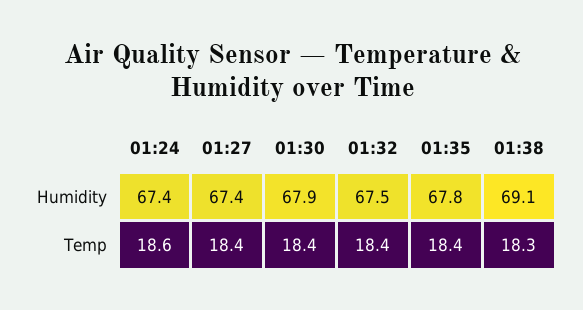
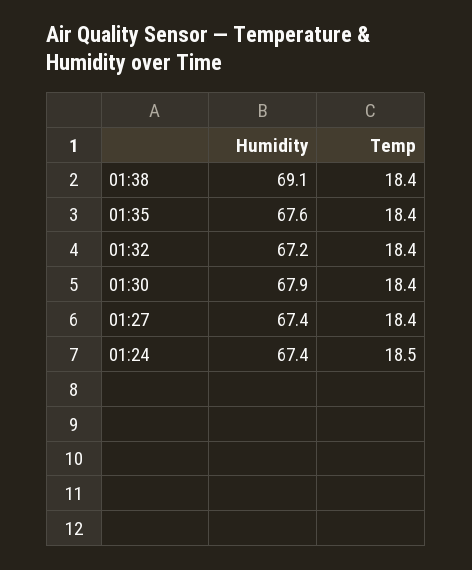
  {
    "01:24": {
      "Humidity": 67.4,
-     "Temp": 18.6
+     "Temp": 18.5
    },
    "01:27": {
      "Humidity": 67.4,
      "Temp": 18.4
    },
    "01:30": {
      "Humidity": 67.9,
      "Temp": 18.4
    },
    "01:32": {
-     "Humidity": 67.5,
+     "Humidity": 67.2,
      "Temp": 18.4
    },
    "01:35": {
-     "Humidity": 67.8,
+     "Humidity": 67.6,
      "Temp": 18.4
    },
    "01:38": {
      "Humidity": 69.1,
-     "Temp": 18.3
+     "Temp": 18.4
    }
  }

